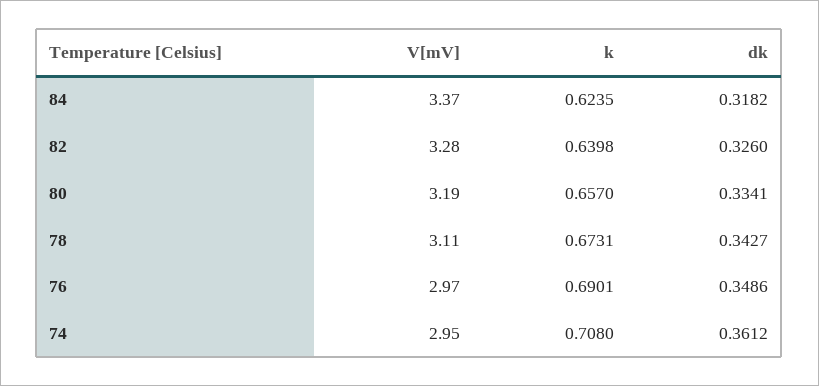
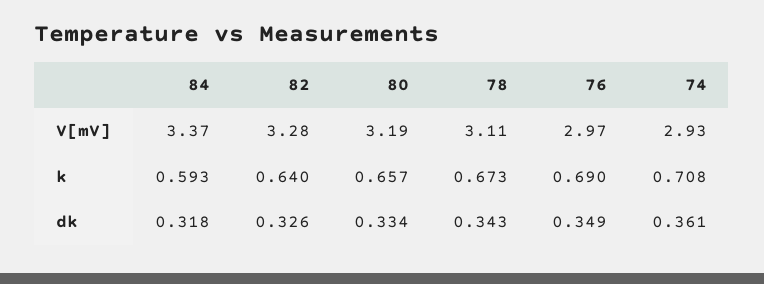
  {
    "V[mV]": {
      "84": 3.37,
      "82": 3.28,
      "80": 3.19,
      "78": 3.11,
      "76": 2.97,
-     "74": 2.95
+     "74": 2.93
    },
    "k": {
-     "84": 0.6235,
+     "84": 0.593,
      "82": 0.6398,
      "80": 0.657,
      "78": 0.6731,
      "76": 0.6901,
      "74": 0.708
    },
    "dk": {
      "84": 0.3182,
      "82": 0.326,
      "80": 0.3341,
      "78": 0.3427,
      "76": 0.3486,
      "74": 0.3612
    }
  }

